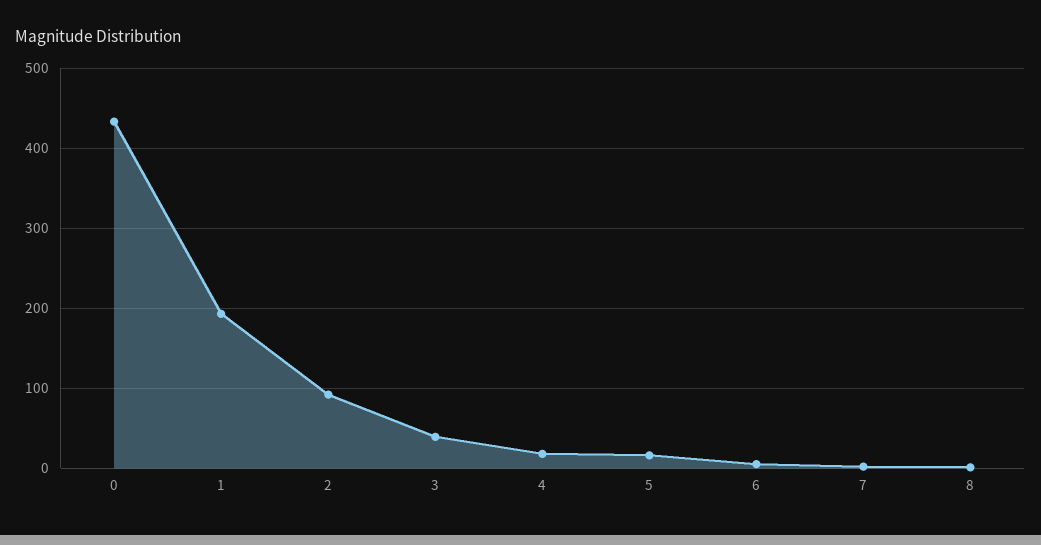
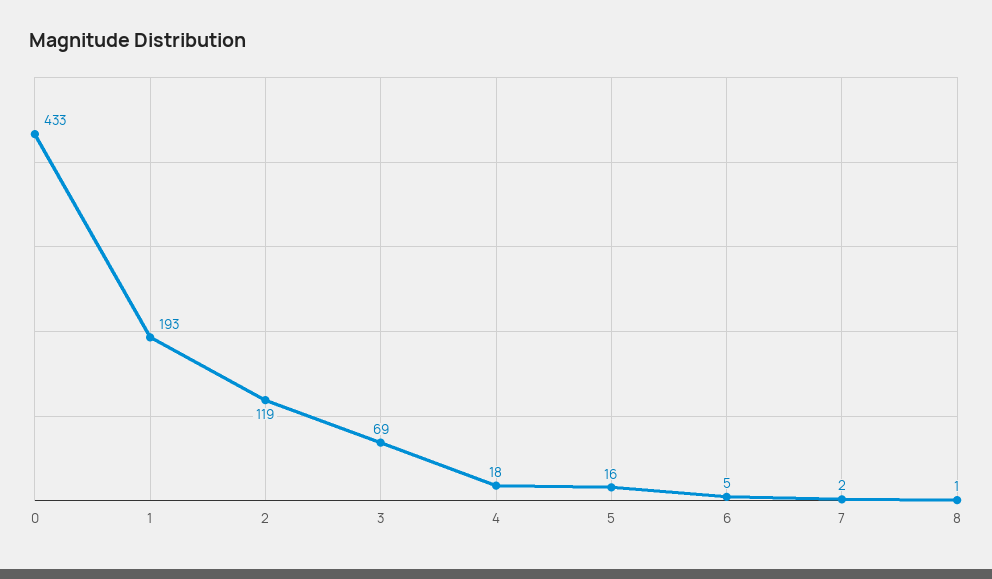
  {
    "0": 433,
    "1": 193,
-   "2": 90,
+   "2": 119,
-   "3": 40,
+   "3": 69,
    "4": 18,
    "5": 16,
    "6": 5,
    "7": 2,
    "8": 1
  }

